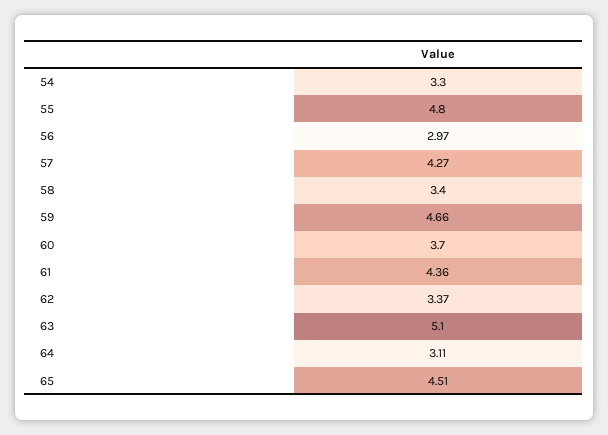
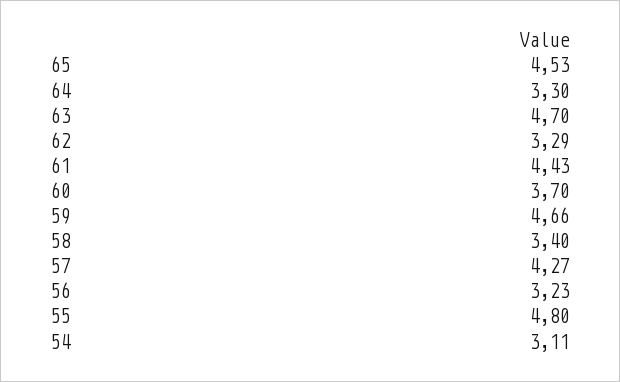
  {
-   "54": 3.3,
+   "54": 3.11,
    "55": 4.8,
-   "56": 2.97,
+   "56": 3.23,
    "57": 4.27,
    "58": 3.4,
    "59": 4.66,
    "60": 3.7,
-   "61": 4.36,
+   "61": 4.43,
-   "62": 3.37,
+   "62": 3.29,
-   "63": 5.1,
+   "63": 4.7,
-   "64": 3.11,
+   "64": 3.3,
-   "65": 4.51
+   "65": 4.53
  }

